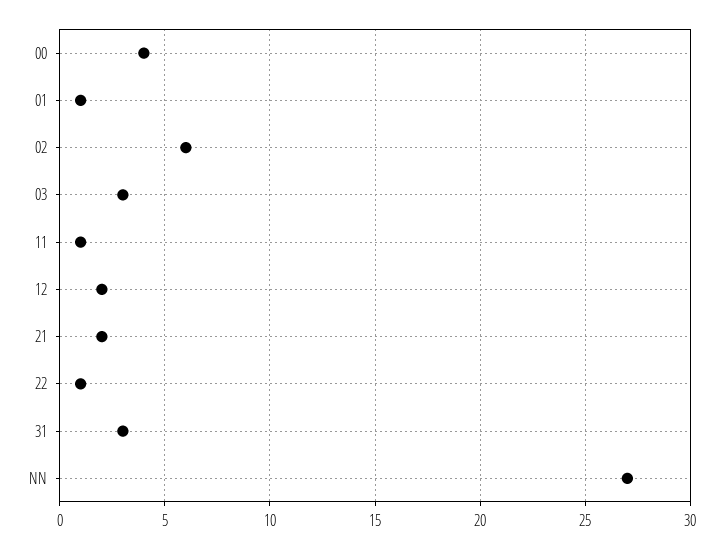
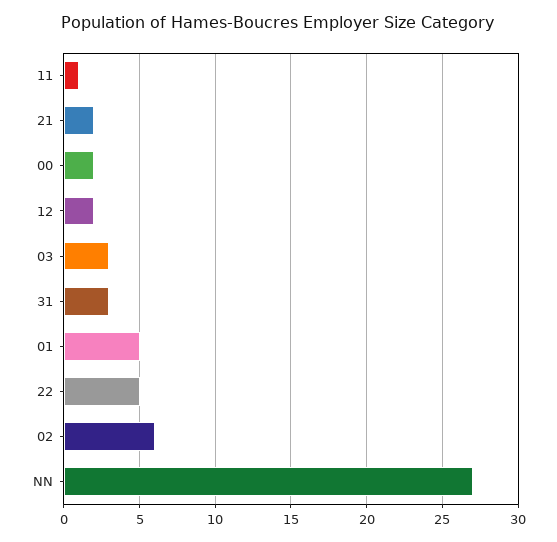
  {
-   "00": 4,
+   "00": 2,
-   "01": 1,
+   "01": 5,
    "02": 6,
    "03": 3,
    "11": 1,
    "12": 2,
    "21": 2,
-   "22": 1,
+   "22": 5,
    "31": 3,
    "NN": 27
  }

